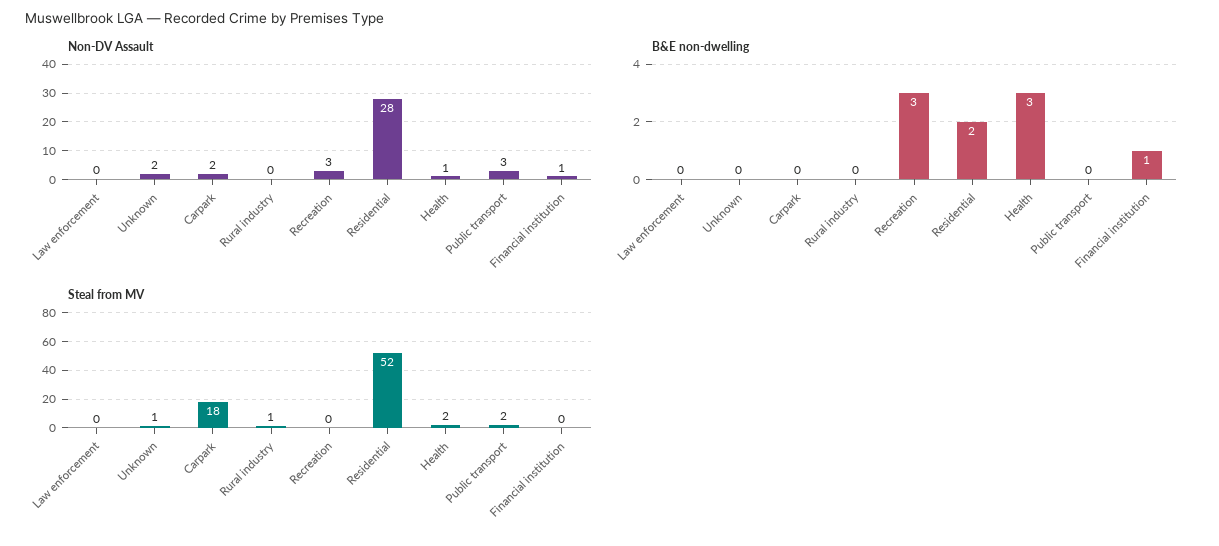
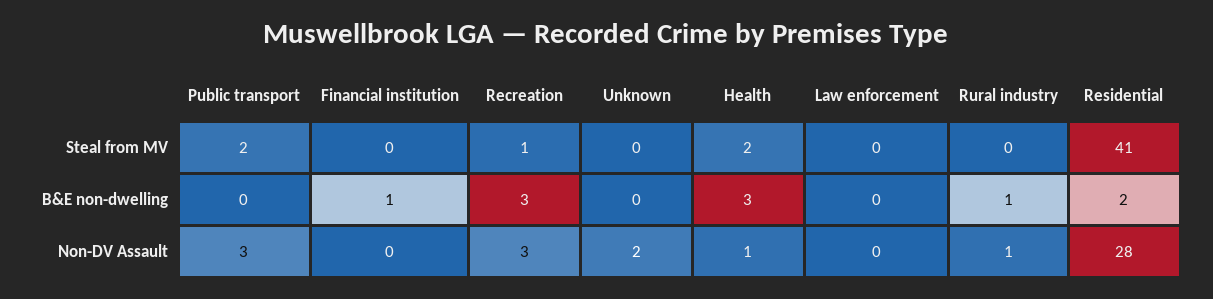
  {
    "Non-DV Assault": {
      "Law enforcement": 0,
      "Unknown": 2,
-     "Carpark": 2,
-     "Rural industry": 0,
+     "Rural industry": 1,
      "Recreation": 3,
      "Residential": 28,
      "Health": 1,
      "Public transport": 3,
-     "Financial institution": 1
+     "Financial institution": 0
    },
    "B&E non-dwelling": {
      "Law enforcement": 0,
      "Unknown": 0,
-     "Carpark": 0,
-     "Rural industry": 0,
+     "Rural industry": 1,
      "Recreation": 3,
      "Residential": 2,
      "Health": 3,
      "Public transport": 0,
      "Financial institution": 1
    },
    "Steal from MV": {
      "Law enforcement": 0,
-     "Unknown": 1,
+     "Unknown": 0,
-     "Carpark": 18,
-     "Rural industry": 1,
+     "Rural industry": 0,
-     "Recreation": 0,
+     "Recreation": 1,
-     "Residential": 52,
+     "Residential": 41,
      "Health": 2,
      "Public transport": 2,
      "Financial institution": 0
    }
  }

